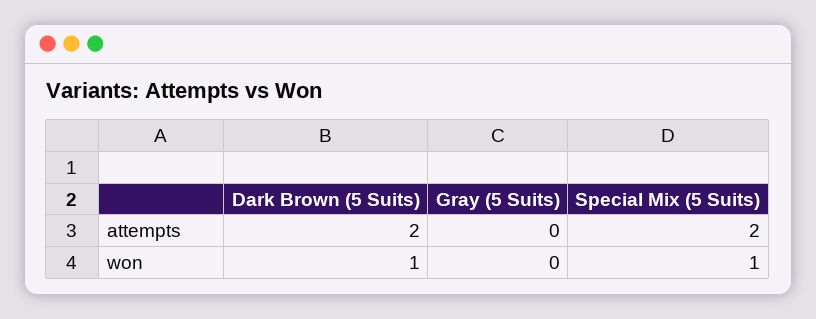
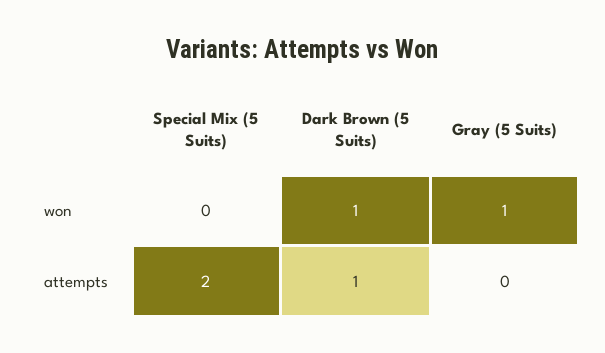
  {
    "Dark Brown (5 Suits)": {
-     "attempts": 2,
+     "attempts": 1,
      "won": 1
    },
    "Gray (5 Suits)": {
      "attempts": 0,
-     "won": 0
+     "won": 1
    },
    "Special Mix (5 Suits)": {
      "attempts": 2,
-     "won": 1
+     "won": 0
    }
  }

